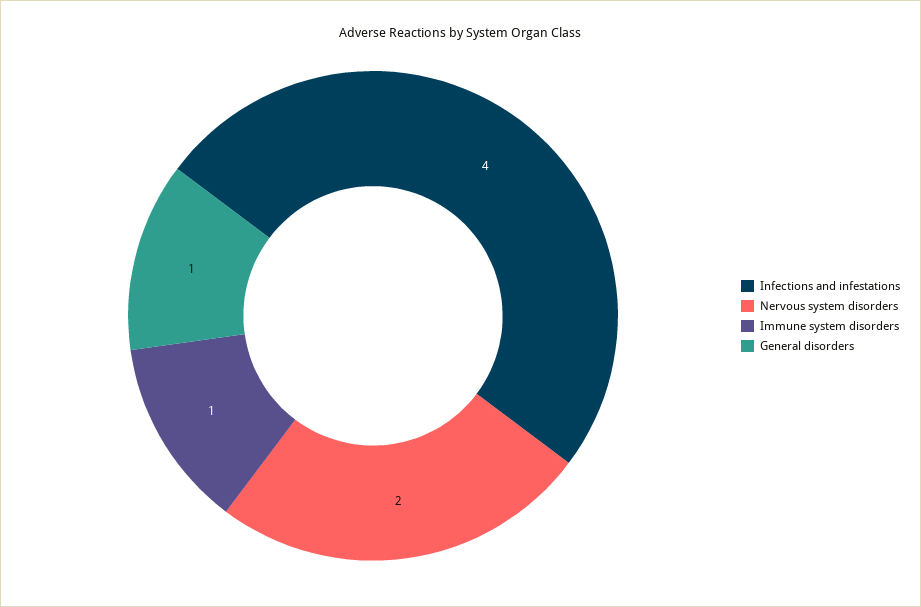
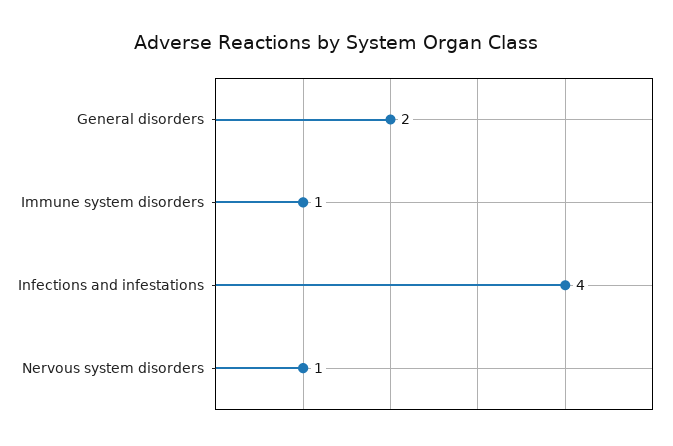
  {
    "Infections and infestations": 4,
-   "Nervous system disorders": 2,
+   "Nervous system disorders": 1,
    "Immune system disorders": 1,
-   "General disorders": 1
+   "General disorders": 2
  }

